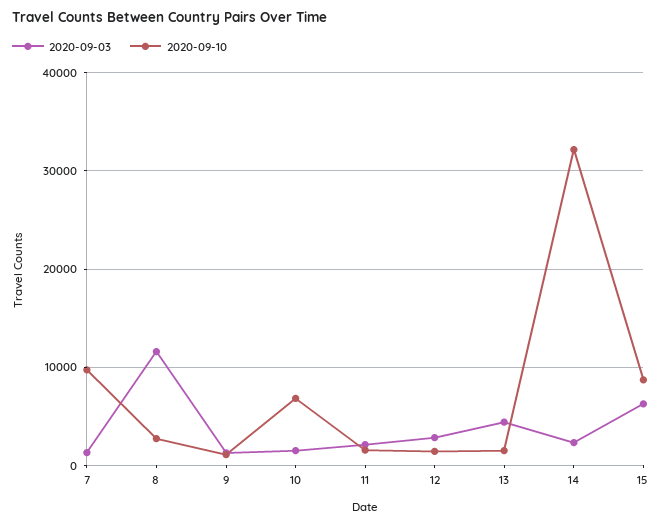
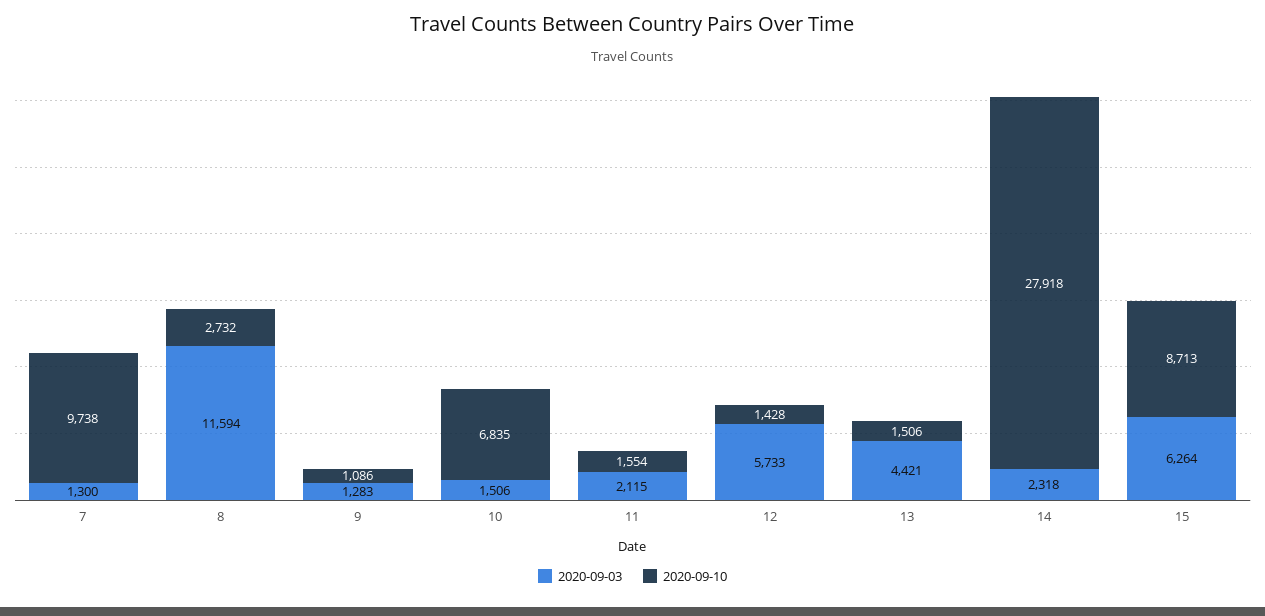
  {
    "2020-09-03": {
      "7": 1300,
      "8": 11594,
      "9": 1283,
      "10": 1506,
      "11": 2115,
-     "12": 3000,
+     "12": 5733,
      "13": 4421,
      "14": 2318,
      "15": 6264
    },
    "2020-09-10": {
      "7": 9738,
      "8": 2732,
      "9": 1086,
      "10": 6835,
      "11": 1554,
      "12": 1428,
      "13": 1506,
-     "14": 32000,
+     "14": 27918,
      "15": 8713
    }
  }

